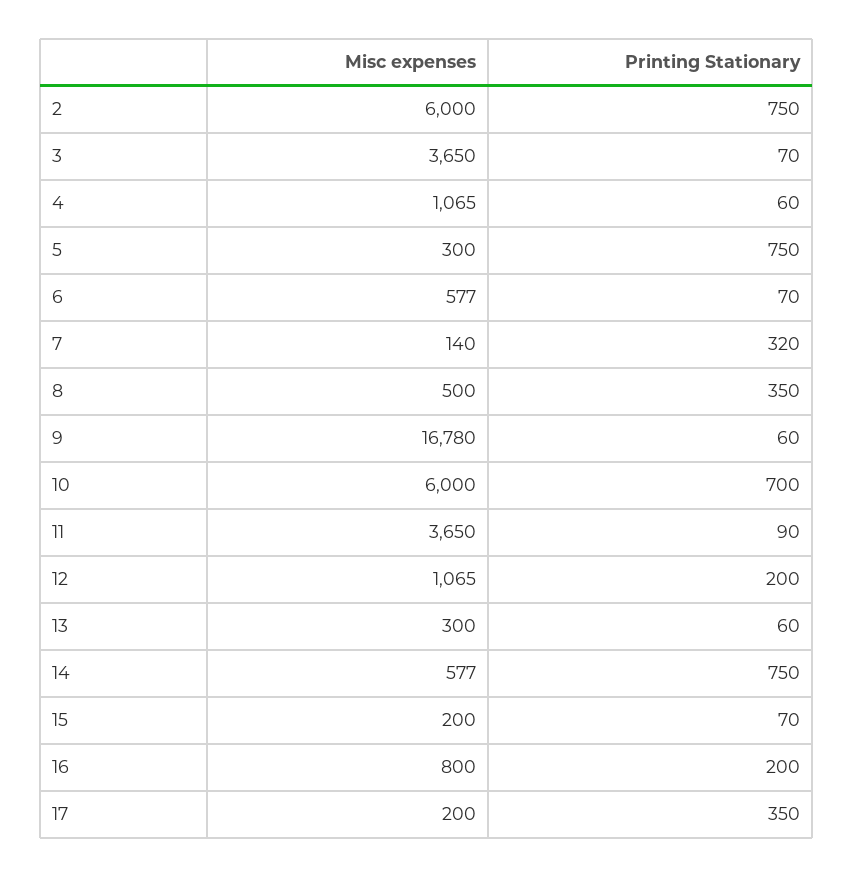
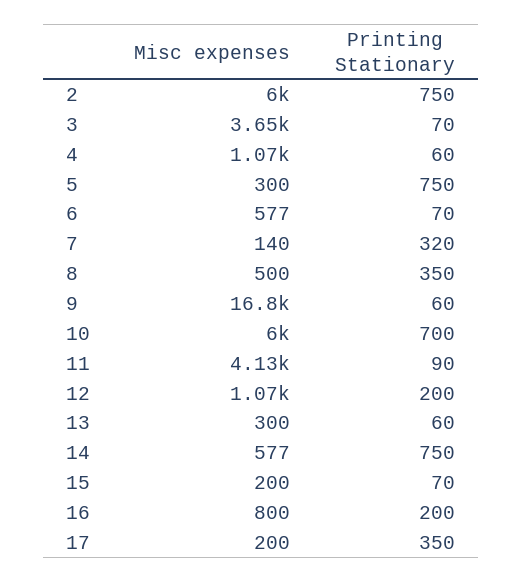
  {
    "Misc expenses": {
      "2": 6000,
      "3": 3650,
      "4": 1065,
      "5": 300,
      "6": 577,
      "7": 140,
      "8": 500,
      "9": 16780,
      "10": 6000,
-     "11": 3650,
+     "11": 4130,
      "12": 1065,
      "13": 300,
      "14": 577,
      "15": 200,
      "16": 800,
      "17": 200
    },
    "Printing Stationary": {
      "2": 750,
      "3": 70,
      "4": 60,
      "5": 750,
      "6": 70,
      "7": 320,
      "8": 350,
      "9": 60,
      "10": 700,
      "11": 90,
      "12": 200,
      "13": 60,
      "14": 750,
      "15": 70,
      "16": 200,
      "17": 350
    }
  }

